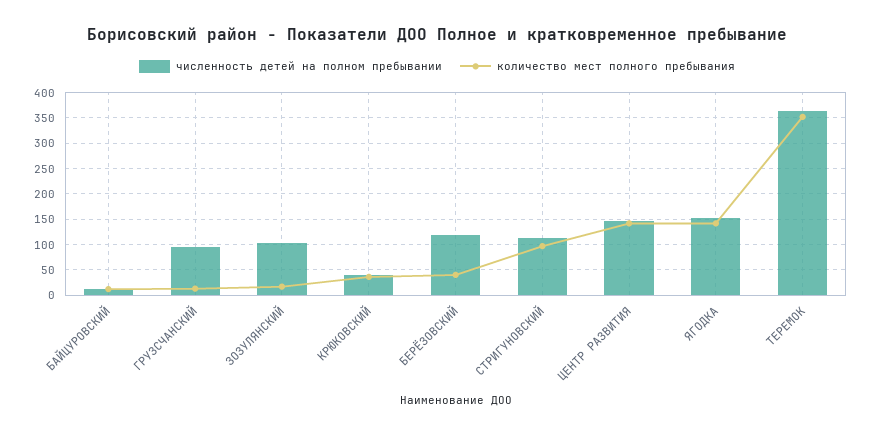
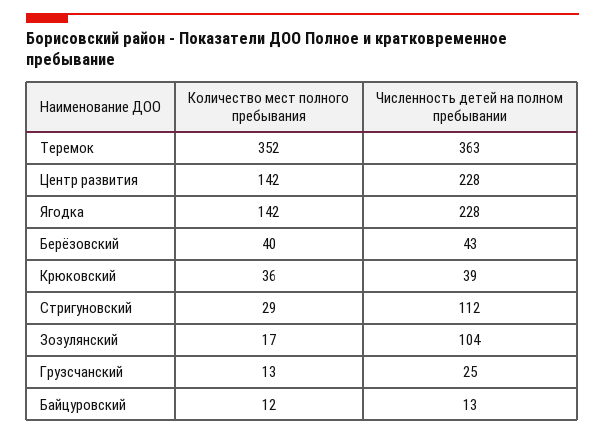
  {
    "численность детей на полном пребывании": {
      "БАЙЦУРОВСКИЙ": 13,
-     "ГРУЗСЧАНСКИЙ": 100,
+     "ГРУЗСЧАНСКИЙ": 25,
      "ЗОЗУЛЯНСКИЙ": 104,
      "КРЮКОВСКИЙ": 39,
-     "БЕРЁЗОВСКИЙ": 125,
+     "БЕРЁЗОВСКИЙ": 43,
      "СТРИГУНОВСКИЙ": 112,
-     "ЦЕНТР РАЗВИТИЯ": 150,
+     "ЦЕНТР РАЗВИТИЯ": 228,
-     "ЯГОДКА": 150,
+     "ЯГОДКА": 228,
      "ТЕРЕМОК": 363
    },
    "количество мест полного пребывания": {
      "БАЙЦУРОВСКИЙ": 12,
      "ГРУЗСЧАНСКИЙ": 13,
      "ЗОЗУЛЯНСКИЙ": 17,
      "КРЮКОВСКИЙ": 36,
      "БЕРЁЗОВСКИЙ": 40,
-     "СТРИГУНОВСКИЙ": 100,
+     "СТРИГУНОВСКИЙ": 29,
      "ЦЕНТР РАЗВИТИЯ": 142,
      "ЯГОДКА": 142,
      "ТЕРЕМОК": 352
    }
  }

